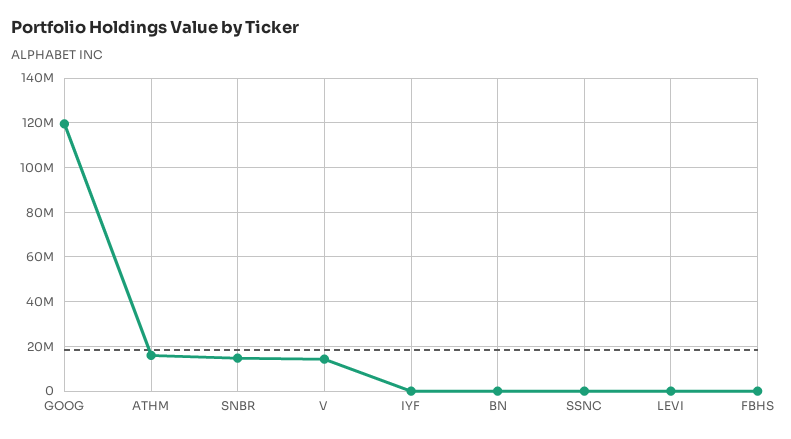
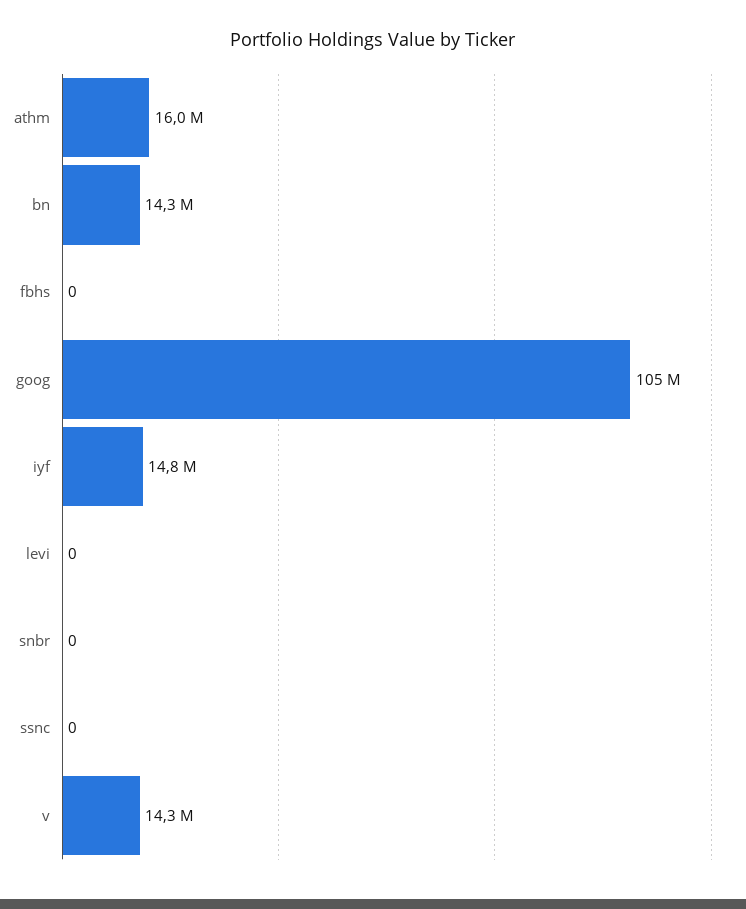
  {
-   "GOOG": 120000000,
+   "GOOG": 105000000,
    "ATHM": 16000000,
-   "SNBR": 15000000,
+   "SNBR": 0,
    "V": 14300000,
-   "IYF": 0,
+   "IYF": 14800000,
-   "BN": 0,
+   "BN": 14300000,
    "SSNC": 0,
    "LEVI": 0,
    "FBHS": 0
  }

